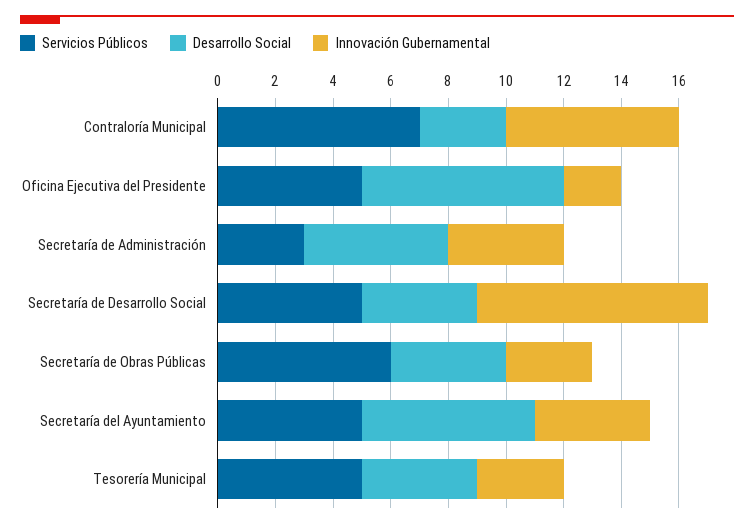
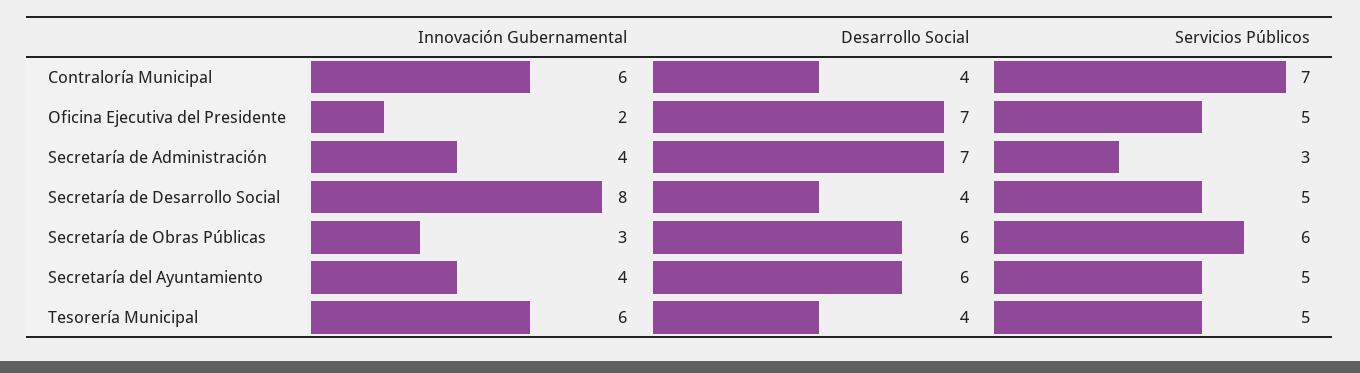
  {
    "Servicios Públicos": {
      "Contraloría Municipal": 7,
      "Oficina Ejecutiva del Presidente": 5,
      "Secretaría de Administración": 3,
      "Secretaría de Desarrollo Social": 5,
      "Secretaría de Obras Públicas": 6,
      "Secretaría del Ayuntamiento": 5,
      "Tesorería Municipal": 5
    },
    "Desarrollo Social": {
-     "Contraloría Municipal": 3,
+     "Contraloría Municipal": 4,
      "Oficina Ejecutiva del Presidente": 7,
-     "Secretaría de Administración": 5,
+     "Secretaría de Administración": 7,
      "Secretaría de Desarrollo Social": 4,
-     "Secretaría de Obras Públicas": 4,
+     "Secretaría de Obras Públicas": 6,
      "Secretaría del Ayuntamiento": 6,
      "Tesorería Municipal": 4
    },
    "Innovación Gubernamental": {
      "Contraloría Municipal": 6,
      "Oficina Ejecutiva del Presidente": 2,
      "Secretaría de Administración": 4,
      "Secretaría de Desarrollo Social": 8,
      "Secretaría de Obras Públicas": 3,
      "Secretaría del Ayuntamiento": 4,
-     "Tesorería Municipal": 3
+     "Tesorería Municipal": 6
    }
  }

